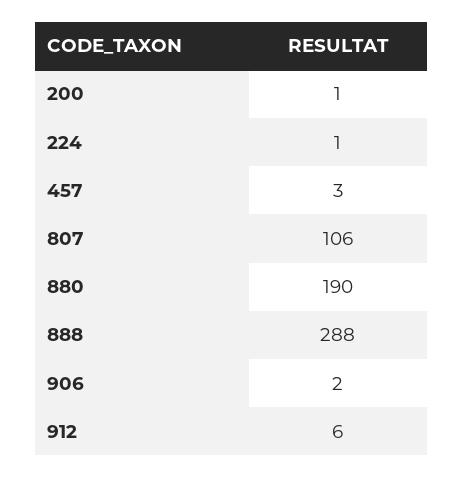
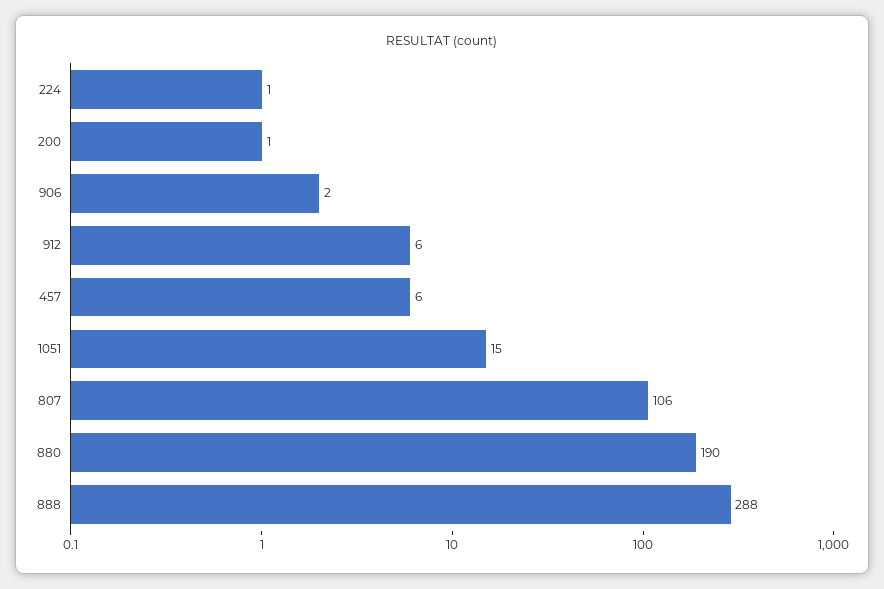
  {
    "200": 1,
    "224": 1,
-   "457": 3,
+   "457": 6,
    "807": 106,
    "880": 190,
    "888": 288,
    "906": 2,
-   "912": 6
+   "912": 6,
+   "1051": 15
  }

